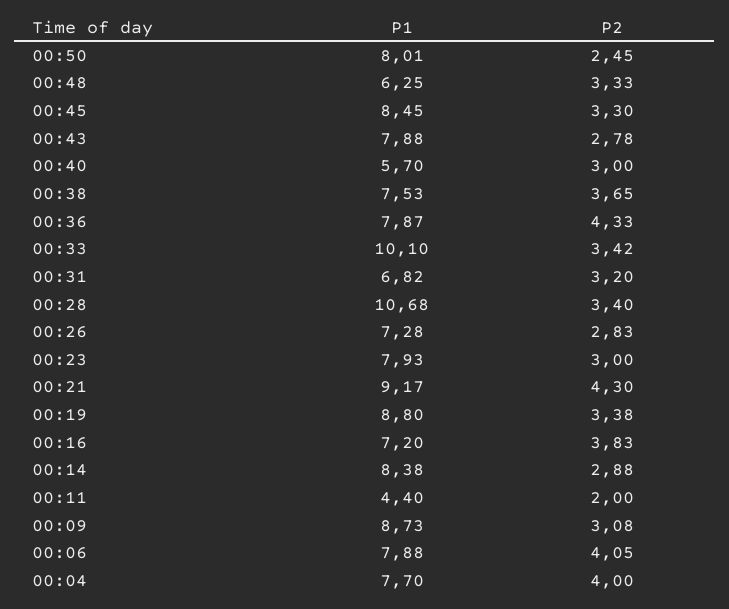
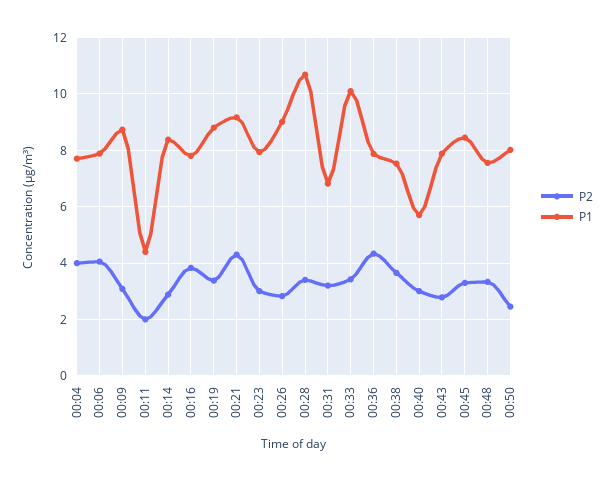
  {
    "P1": {
      "00:50": 8.01,
-     "00:48": 6.25,
+     "00:48": 7.5,
      "00:45": 8.45,
      "00:43": 7.88,
      "00:40": 5.7,
      "00:38": 7.53,
      "00:36": 7.87,
      "00:33": 10.1,
      "00:31": 6.82,
      "00:28": 10.68,
-     "00:26": 7.28,
+     "00:26": 9,
      "00:23": 7.93,
      "00:21": 9.17,
      "00:19": 8.8,
-     "00:16": 7.2,
+     "00:16": 7.75,
      "00:14": 8.38,
      "00:11": 4.4,
      "00:09": 8.73,
      "00:06": 7.88,
      "00:04": 7.7
    },
    "P2": {
      "00:50": 2.45,
      "00:48": 3.33,
      "00:45": 3.3,
      "00:43": 2.78,
      "00:40": 3,
      "00:38": 3.65,
      "00:36": 4.33,
      "00:33": 3.42,
      "00:31": 3.2,
      "00:28": 3.4,
      "00:26": 2.83,
      "00:23": 3,
      "00:21": 4.3,
      "00:19": 3.38,
      "00:16": 3.83,
      "00:14": 2.88,
      "00:11": 2,
      "00:09": 3.08,
      "00:06": 4.05,
      "00:04": 4
    }
  }

